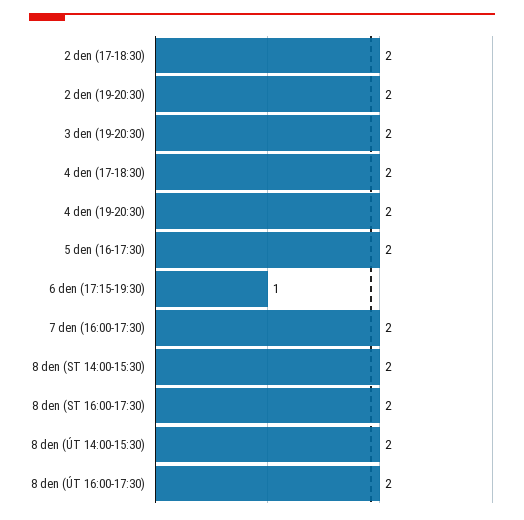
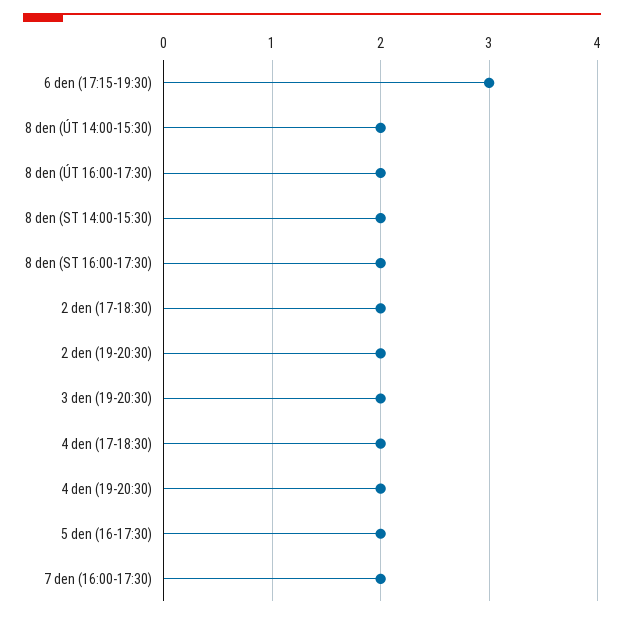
  {
    "2 den (17-18:30)": 2,
    "2 den (19-20:30)": 2,
    "3 den (19-20:30)": 2,
    "4 den (17-18:30)": 2,
    "4 den (19-20:30)": 2,
    "5 den (16-17:30)": 2,
-   "6 den (17:15-19:30)": 1,
+   "6 den (17:15-19:30)": 3,
    "7 den (16:00-17:30)": 2,
    "8 den (ST 14:00-15:30)": 2,
    "8 den (ST 16:00-17:30)": 2,
    "8 den (ÚT 14:00-15:30)": 2,
    "8 den (ÚT 16:00-17:30)": 2
  }

